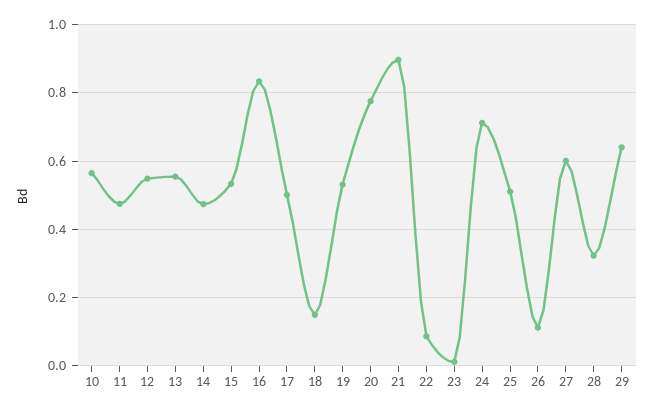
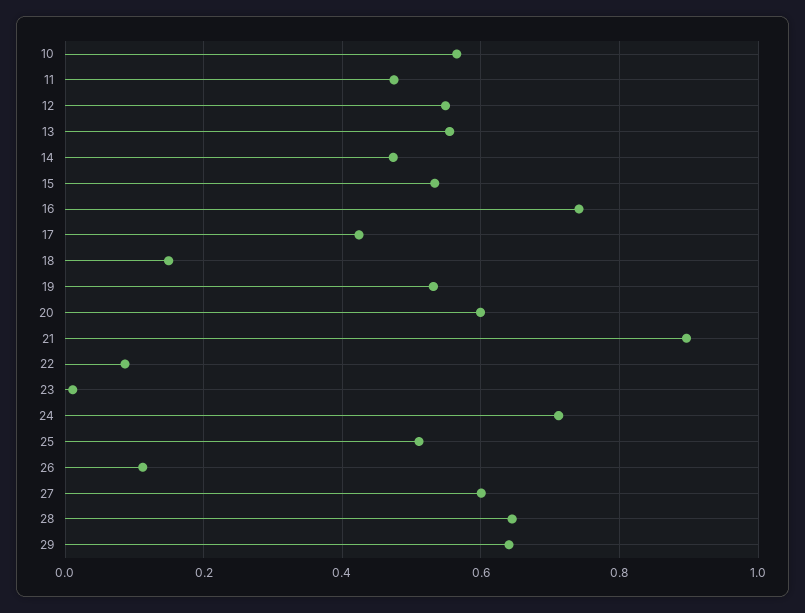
  {
    "10": 0.56,
    "11": 0.48,
    "12": 0.54,
    "13": 0.56,
    "14": 0.48,
    "15": 0.54,
-   "16": 0.84,
+   "16": 0.74,
-   "17": 0.5,
+   "17": 0.42,
    "18": 0.14,
    "19": 0.54,
-   "20": 0.78,
+   "20": 0.6,
    "21": 0.9,
    "22": 0.08,
    "23": 0.02,
    "24": 0.72,
    "25": 0.52,
    "26": 0.12,
    "27": 0.6,
-   "28": 0.32,
+   "28": 0.64,
    "29": 0.64
  }

